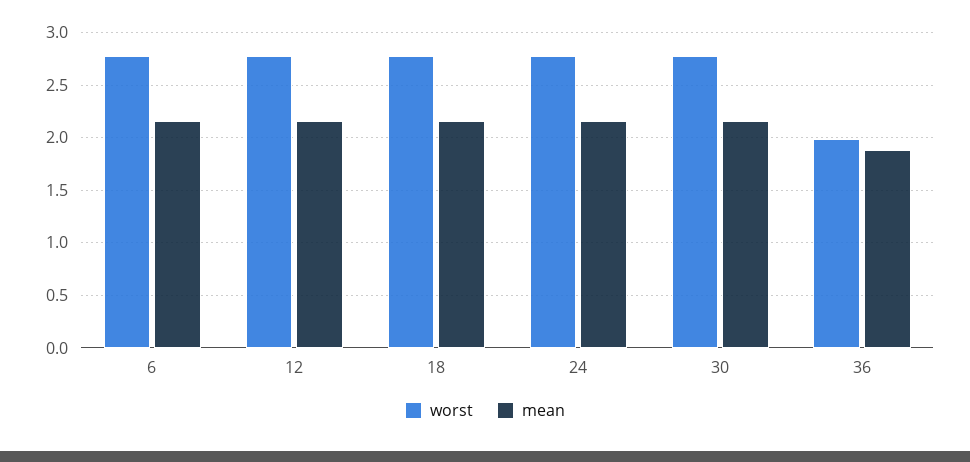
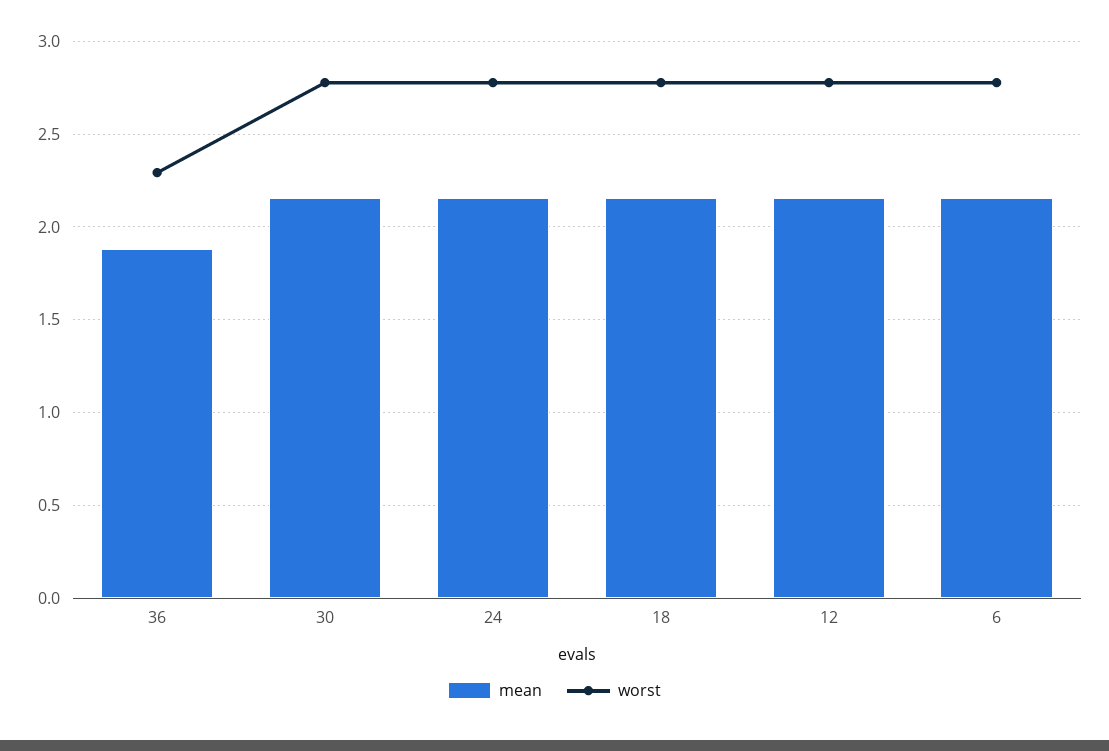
  {
    "worst": {
      "6": 2.8,
      "12": 2.8,
      "18": 2.8,
      "24": 2.8,
      "30": 2.8,
-     "36": 2
+     "36": 2.3
    },
    "mean": {
      "6": 2.15,
      "12": 2.15,
      "18": 2.15,
      "24": 2.15,
      "30": 2.15,
      "36": 1.9
    }
  }

